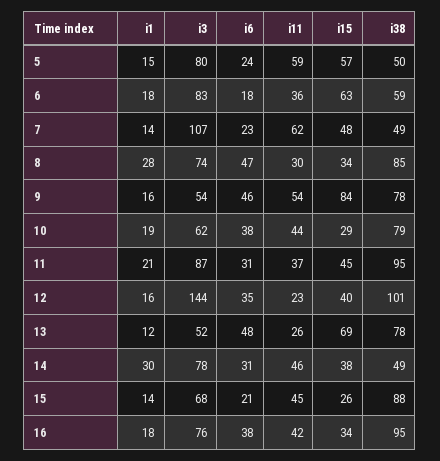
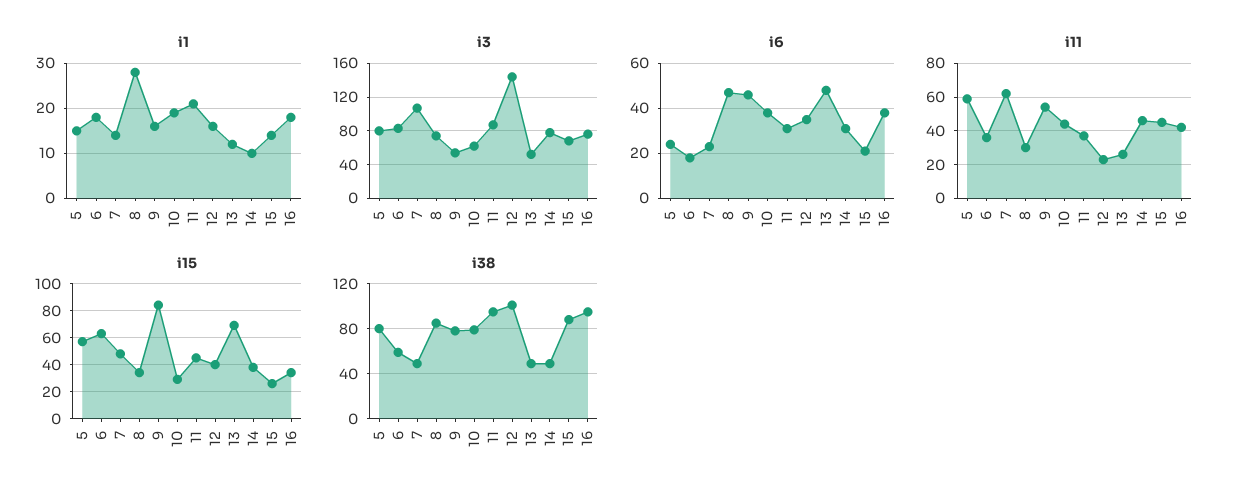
  {
    "i1": {
      "5": 15,
      "6": 18,
      "7": 14,
      "8": 28,
      "9": 16,
      "10": 19,
      "11": 21,
      "12": 16,
      "13": 12,
-     "14": 30,
+     "14": 10,
      "15": 14,
      "16": 18
    },
    "i3": {
      "5": 80,
      "6": 83,
      "7": 107,
      "8": 74,
      "9": 54,
      "10": 62,
      "11": 87,
      "12": 144,
      "13": 52,
      "14": 78,
      "15": 68,
      "16": 76
    },
    "i6": {
      "5": 24,
      "6": 18,
      "7": 23,
      "8": 47,
      "9": 46,
      "10": 38,
      "11": 31,
      "12": 35,
      "13": 48,
      "14": 31,
      "15": 21,
      "16": 38
    },
    "i11": {
      "5": 59,
      "6": 36,
      "7": 62,
      "8": 30,
      "9": 54,
      "10": 44,
      "11": 37,
      "12": 23,
      "13": 26,
      "14": 46,
      "15": 45,
      "16": 42
    },
    "i15": {
      "5": 57,
      "6": 63,
      "7": 48,
      "8": 34,
      "9": 84,
      "10": 29,
      "11": 45,
      "12": 40,
      "13": 69,
      "14": 38,
      "15": 26,
      "16": 34
    },
    "i38": {
-     "5": 50,
+     "5": 80,
      "6": 59,
      "7": 49,
      "8": 85,
      "9": 78,
      "10": 79,
      "11": 95,
      "12": 101,
-     "13": 78,
+     "13": 50,
      "14": 49,
      "15": 88,
      "16": 95
    }
  }

